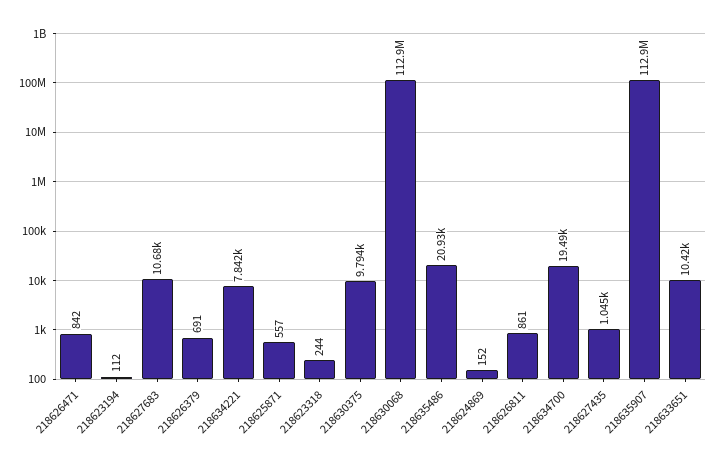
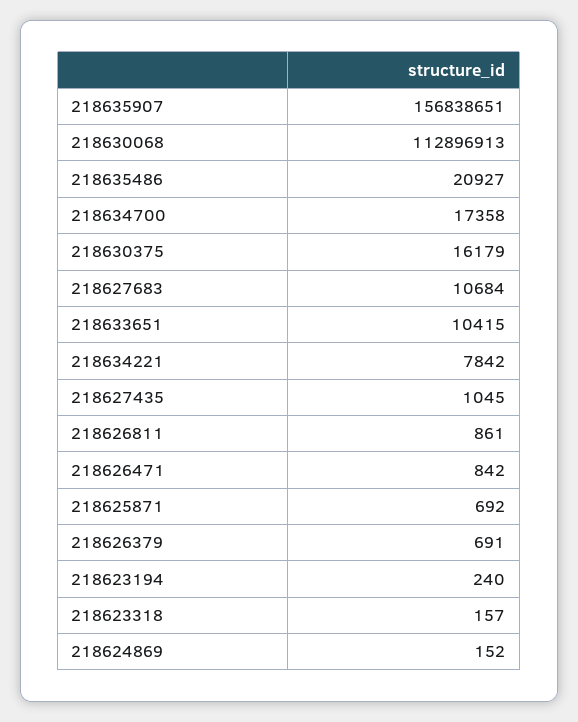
  {
    "218626471": 842,
-   "218623194": 112,
+   "218623194": 240,
    "218627683": 10684,
    "218626379": 691,
    "218634221": 7842,
-   "218625871": 557,
+   "218625871": 692,
-   "218623318": 244,
+   "218623318": 157,
-   "218630375": 9794,
+   "218630375": 16179,
    "218630068": 112896913,
    "218635486": 20927,
    "218624869": 152,
    "218626811": 861,
-   "218634700": 19490,
+   "218634700": 17358,
    "218627435": 1045,
-   "218635907": 112900000,
+   "218635907": 156838651,
    "218633651": 10415
  }

